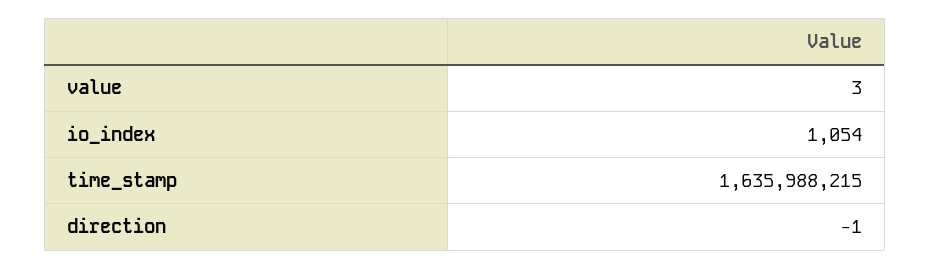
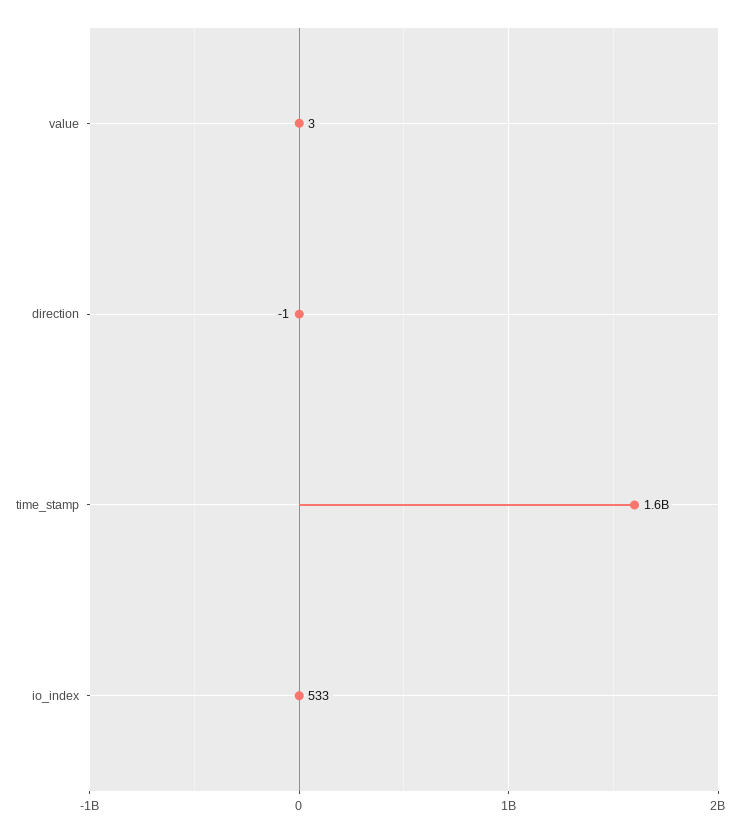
  {
    "value": 3,
-   "io_index": 1054,
+   "io_index": 533,
    "time_stamp": 1635988215,
    "direction": -1
  }

